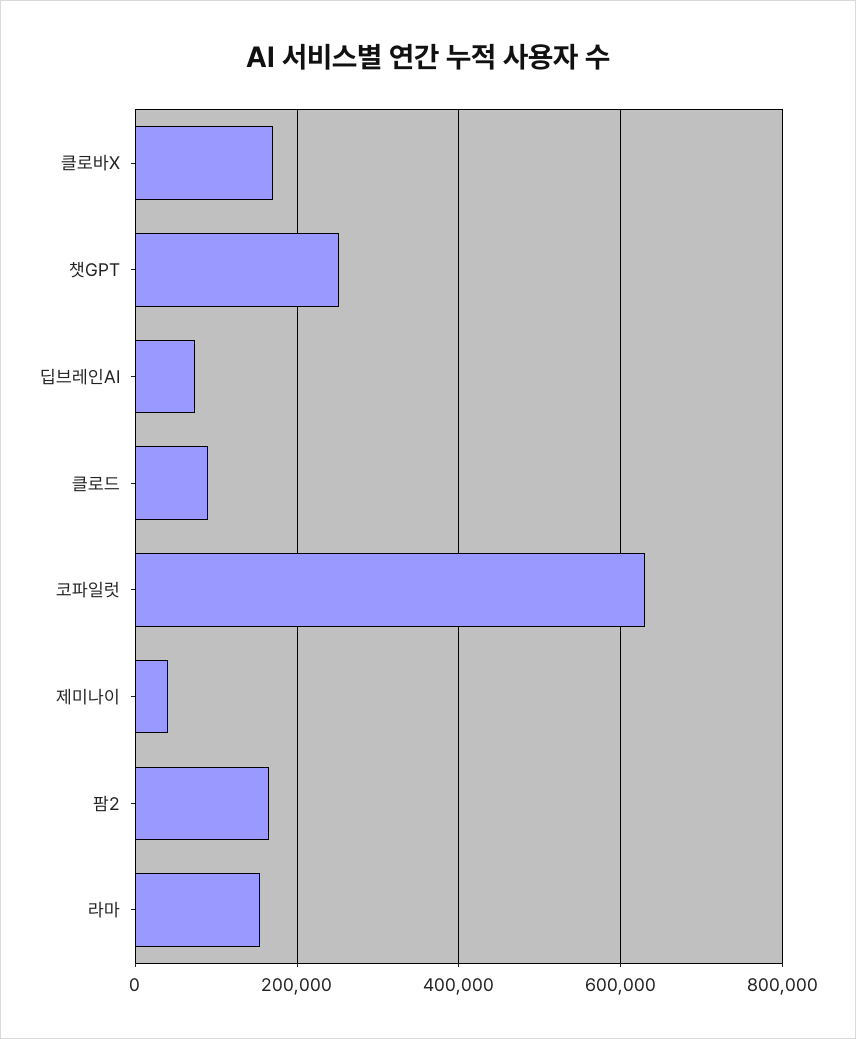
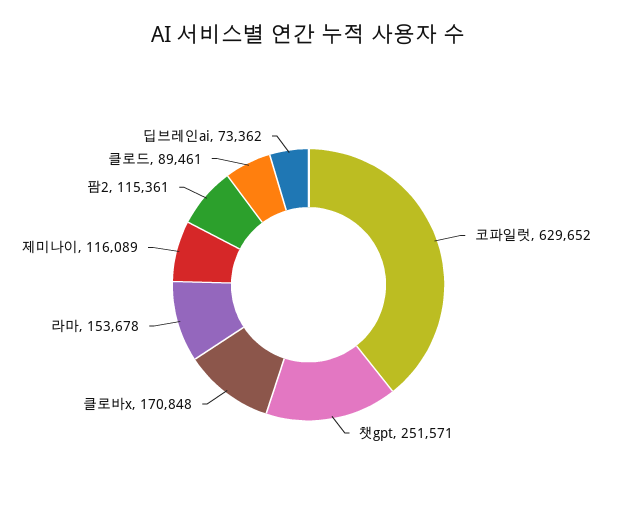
  {
    "클로바X": 170848,
    "챗GPT": 251571,
    "딥브레인AI": 73362,
    "클로드": 89461,
    "코파일럿": 629652,
-   "제미나이": 40000,
+   "제미나이": 116089,
-   "팜2": 160000,
+   "팜2": 115361,
    "라마": 153678
  }

